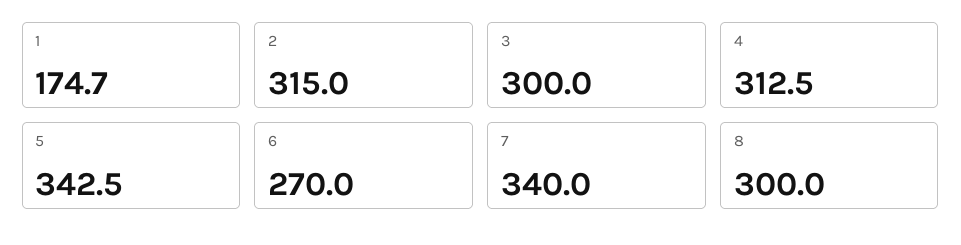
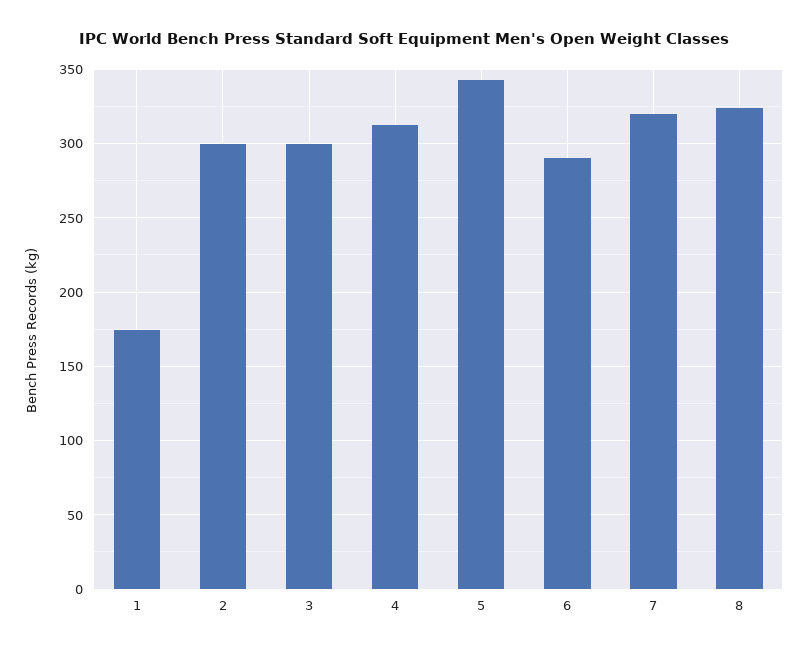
  {
    "1": 174.7,
-   "2": 315,
+   "2": 300,
    "3": 300,
    "4": 312.5,
    "5": 342.5,
-   "6": 270,
+   "6": 290,
-   "7": 340,
+   "7": 320,
-   "8": 300
+   "8": 325
  }

